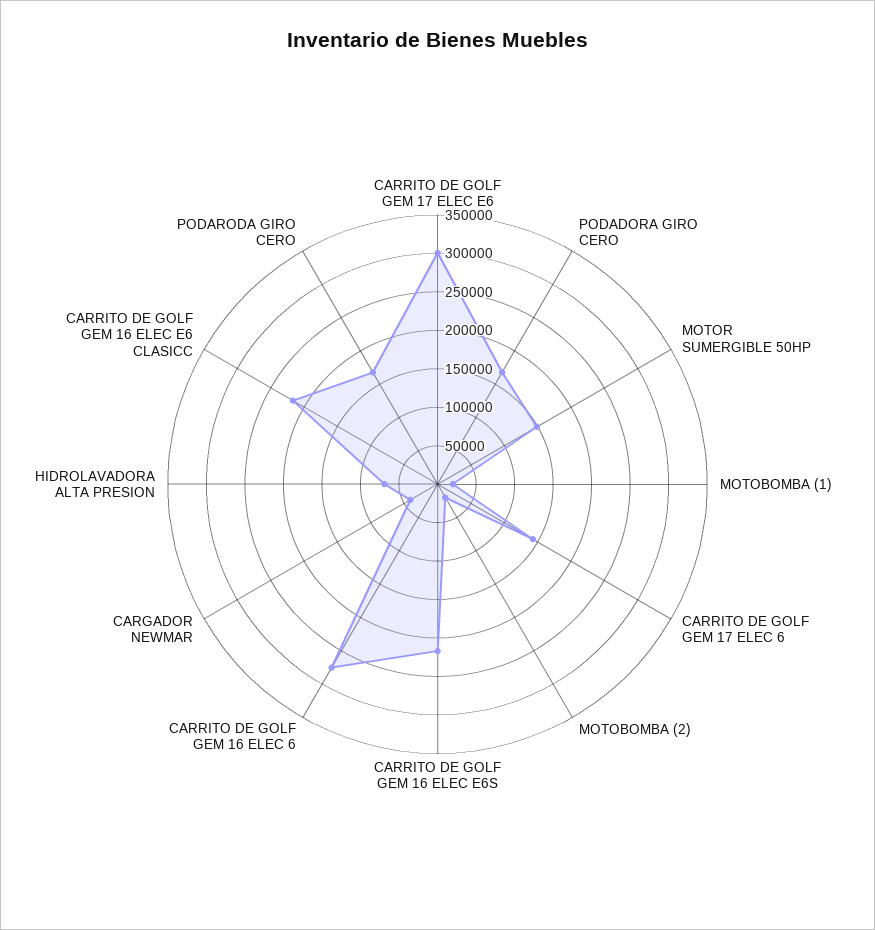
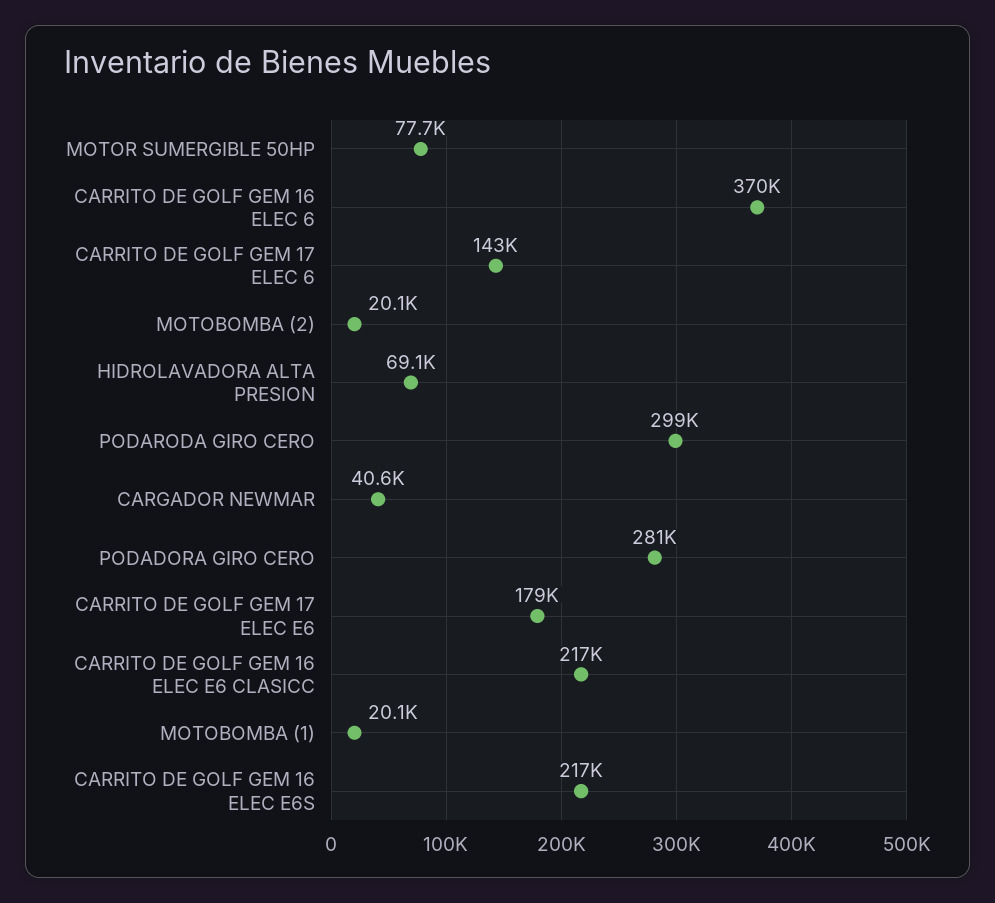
  {
-   "CARRITO DE GOLF GEM 17 ELEC E6": 300000,
+   "CARRITO DE GOLF GEM 17 ELEC E6": 179000,
-   "PODADORA GIRO CERO": 175000,
+   "PODADORA GIRO CERO": 281000,
-   "MOTOR SUMERGIBLE 50HP": 150000,
+   "MOTOR SUMERGIBLE 50HP": 77700,
    "MOTOBOMBA (1)": 20100,
    "CARRITO DE GOLF GEM 17 ELEC 6": 143000,
    "MOTOBOMBA (2)": 20100,
    "CARRITO DE GOLF GEM 16 ELEC E6S": 217000,
-   "CARRITO DE GOLF GEM 16 ELEC 6": 275000,
+   "CARRITO DE GOLF GEM 16 ELEC 6": 370000,
    "CARGADOR NEWMAR": 40600,
    "HIDROLAVADORA ALTA PRESION": 69100,
    "CARRITO DE GOLF GEM 16 ELEC E6 CLASICC": 217000,
-   "PODARODA GIRO CERO": 175000
+   "PODARODA GIRO CERO": 299000
  }

